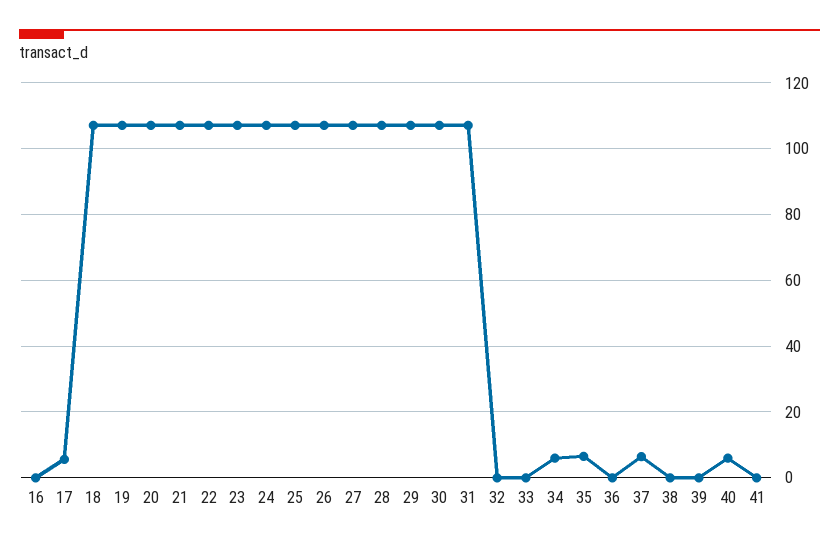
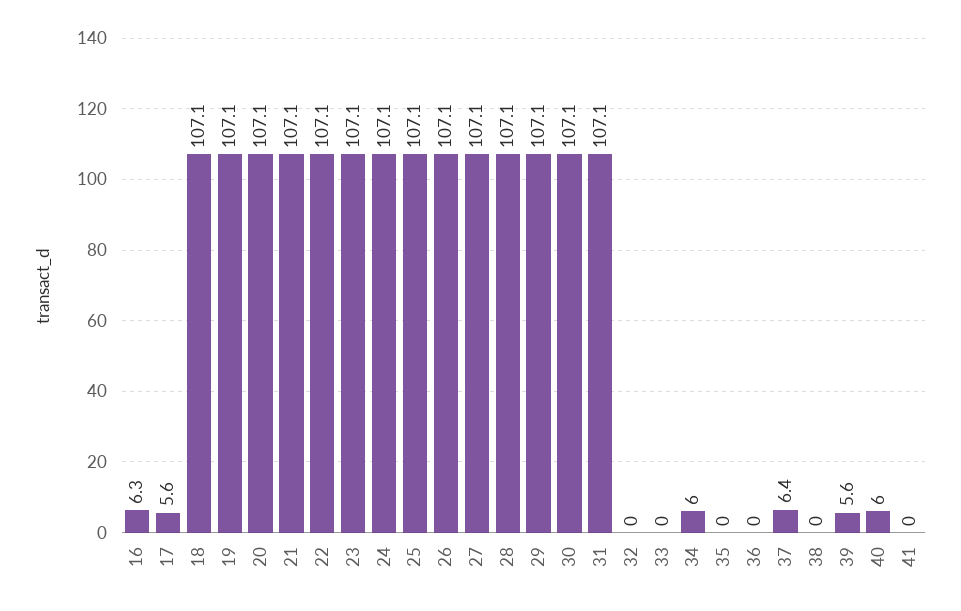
  {
-   "16": 0,
+   "16": 6.3,
    "17": 5.6,
    "18": 107.1,
    "19": 107.1,
    "20": 107.1,
    "21": 107.1,
    "22": 107.1,
    "23": 107.1,
    "24": 107.1,
    "25": 107.1,
    "26": 107.1,
    "27": 107.1,
    "28": 107.1,
    "29": 107.1,
    "30": 107.1,
    "31": 107.1,
    "32": 0,
    "33": 0,
    "34": 6,
-   "35": 6,
+   "35": 0,
    "36": 0,
    "37": 6.4,
    "38": 0,
-   "39": 0,
+   "39": 5.6,
    "40": 6,
    "41": 0
  }

